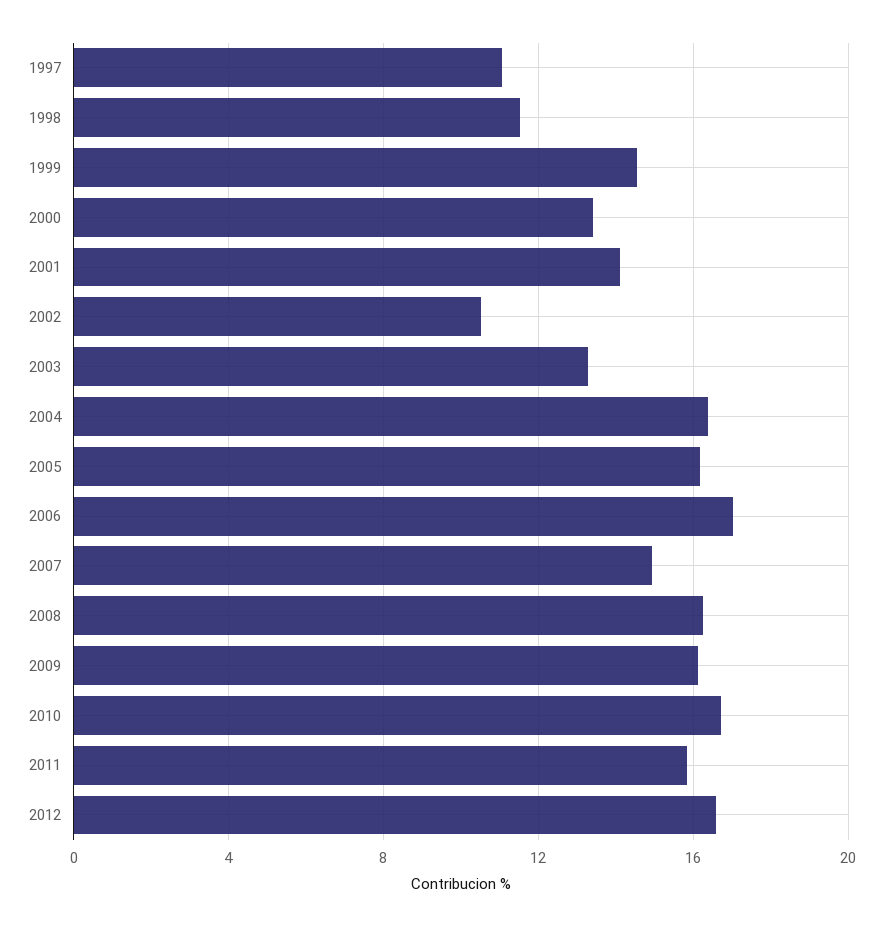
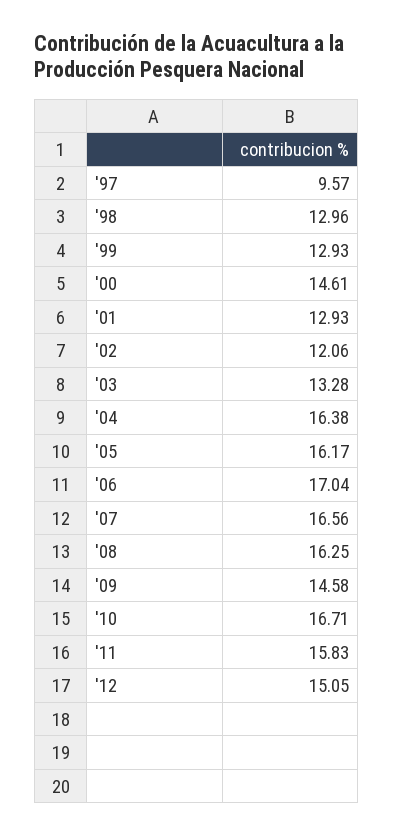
  {
-   "1997": 11,
+   "1997": 9.57,
-   "1998": 11.5,
+   "1998": 12.96,
-   "1999": 14.5,
+   "1999": 12.93,
-   "2000": 13.5,
+   "2000": 14.61,
-   "2001": 14,
+   "2001": 12.93,
-   "2002": 10.5,
+   "2002": 12.06,
    "2003": 13.28,
    "2004": 16.38,
    "2005": 16.17,
    "2006": 17.04,
-   "2007": 15,
+   "2007": 16.56,
    "2008": 16.25,
-   "2009": 16,
+   "2009": 14.58,
    "2010": 16.71,
    "2011": 15.83,
-   "2012": 16.5
+   "2012": 15.05
  }

